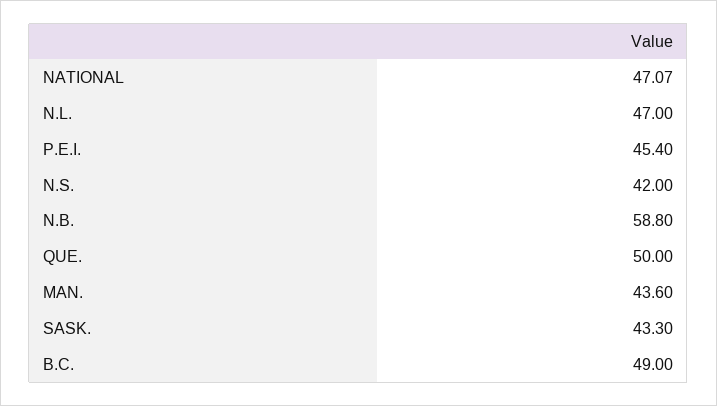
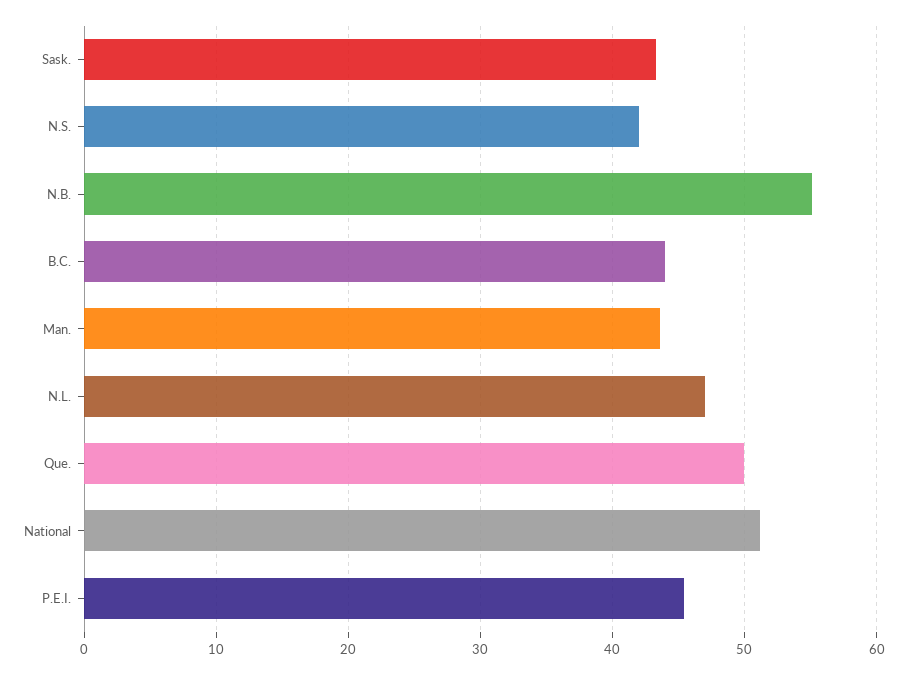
  {
-   "NATIONAL": 47.07,
+   "NATIONAL": 51,
    "N.L.": 47,
    "P.E.I.": 45.4,
    "N.S.": 42,
-   "N.B.": 58.8,
+   "N.B.": 55,
    "QUE.": 50,
    "MAN.": 43.6,
    "SASK.": 43.3,
-   "B.C.": 49
+   "B.C.": 44
  }

